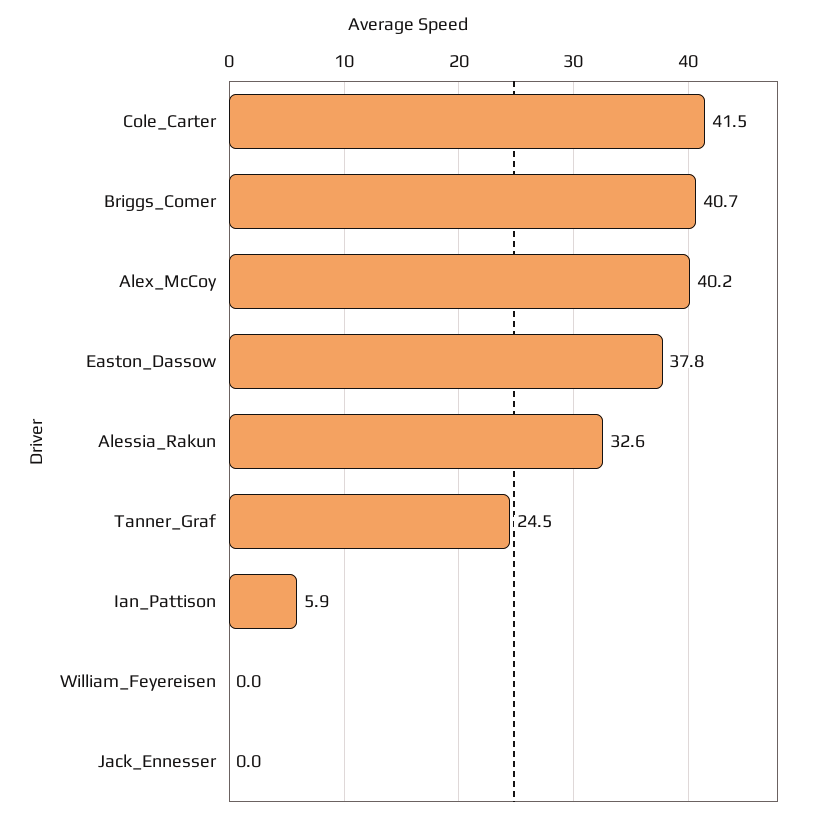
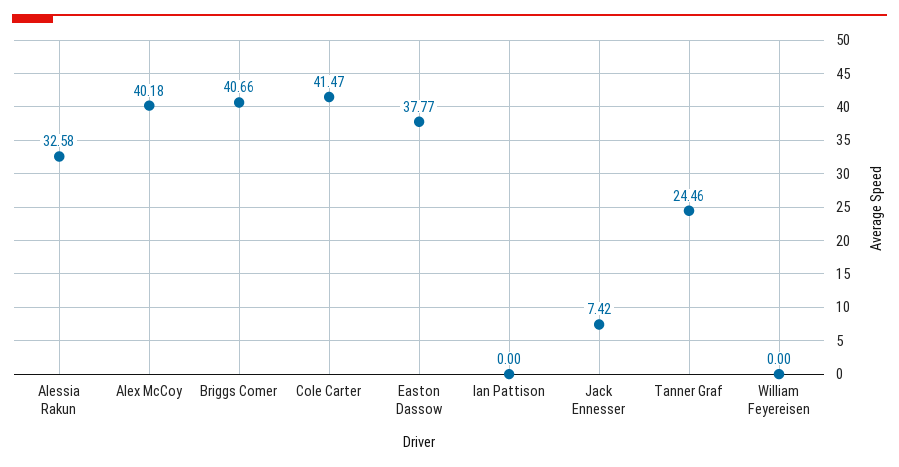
  {
    "Cole_Carter": 41.47,
    "Briggs_Comer": 40.66,
    "Alex_McCoy": 40.18,
    "Easton_Dassow": 37.77,
    "Alessia_Rakun": 32.58,
    "Tanner_Graf": 24.46,
-   "Ian_Pattison": 5.9,
+   "Ian_Pattison": 0,
    "William_Feyereisen": 0,
-   "Jack_Ennesser": 0
+   "Jack_Ennesser": 7.42
  }

